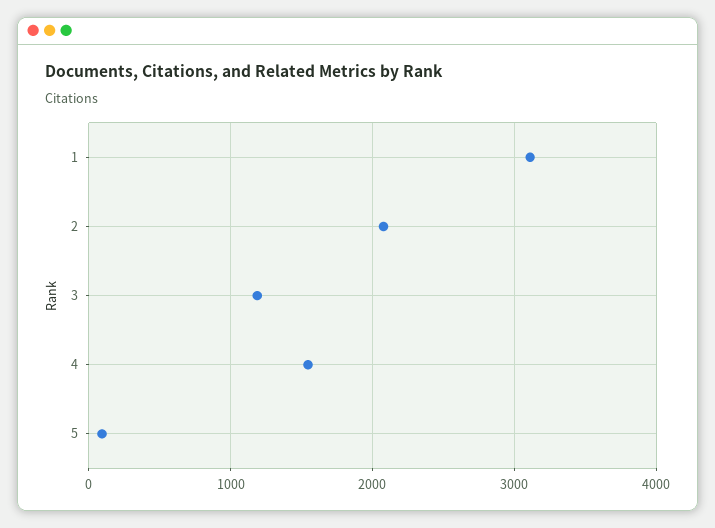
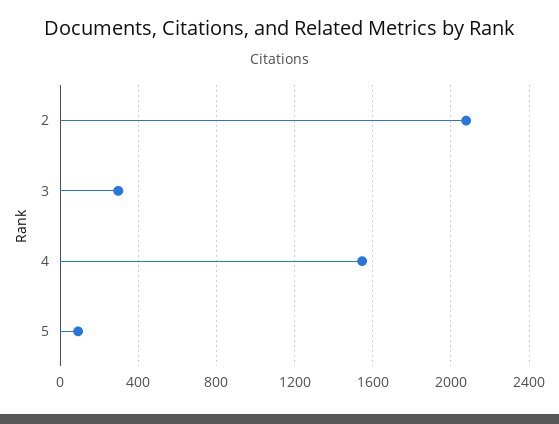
  {
-   "1": 3100,
    "2": 2100,
-   "3": 1200,
+   "3": 300,
    "4": 1550,
    "5": 100
  }

